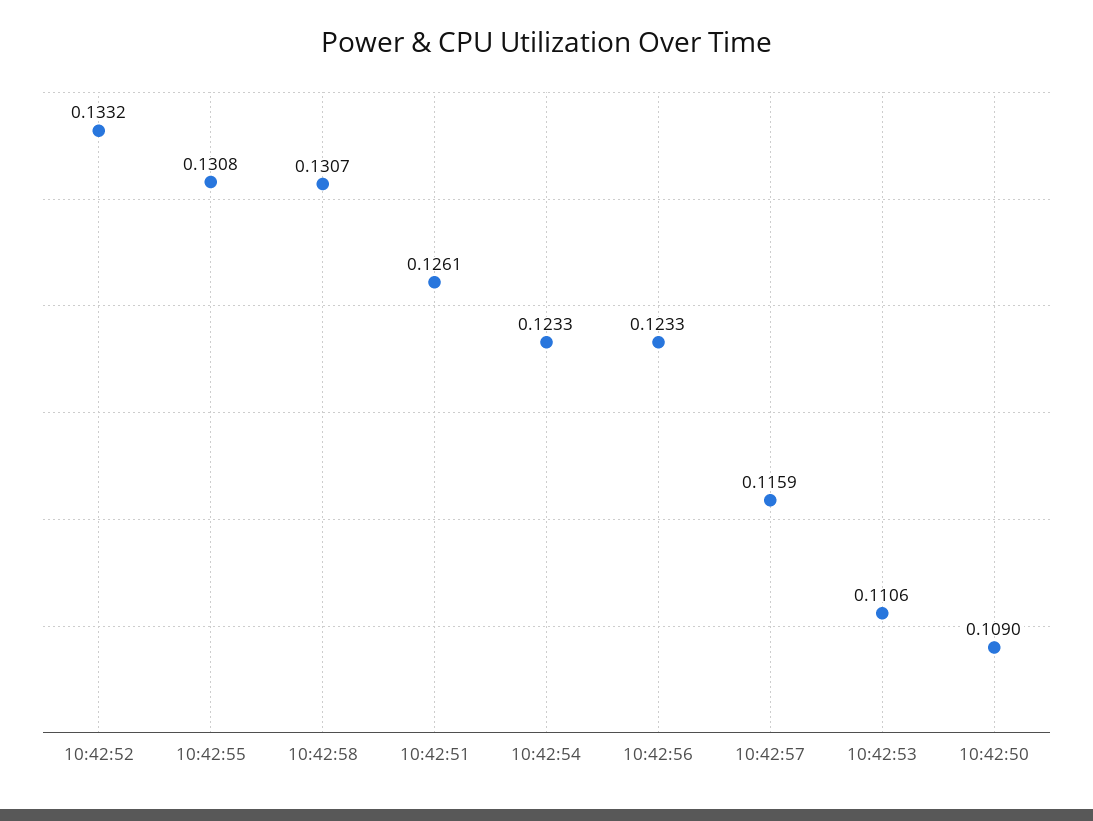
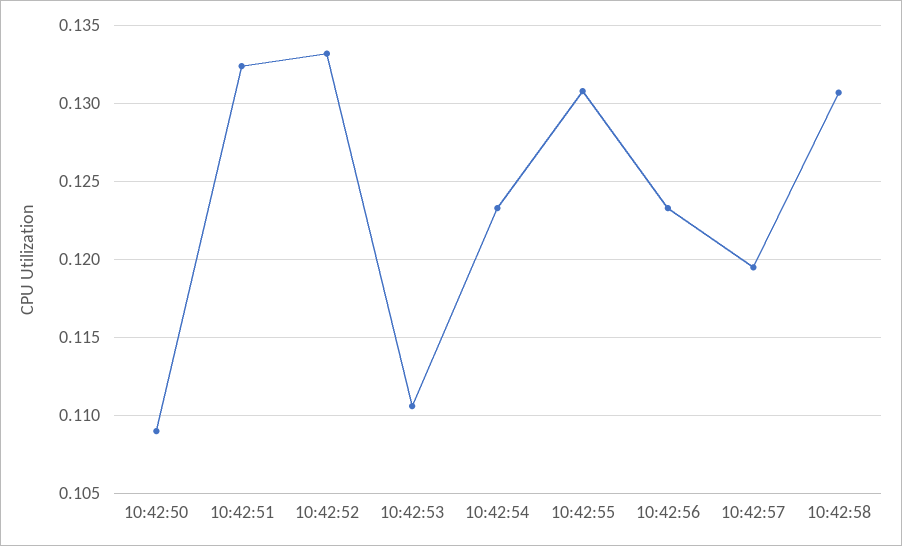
  {
    "10:42:52": 0.1332,
    "10:42:55": 0.1308,
    "10:42:58": 0.1307,
-   "10:42:51": 0.1261,
+   "10:42:51": 0.1325,
    "10:42:54": 0.1233,
    "10:42:56": 0.1233,
-   "10:42:57": 0.1159,
+   "10:42:57": 0.1195,
    "10:42:53": 0.1106,
    "10:42:50": 0.109
  }

